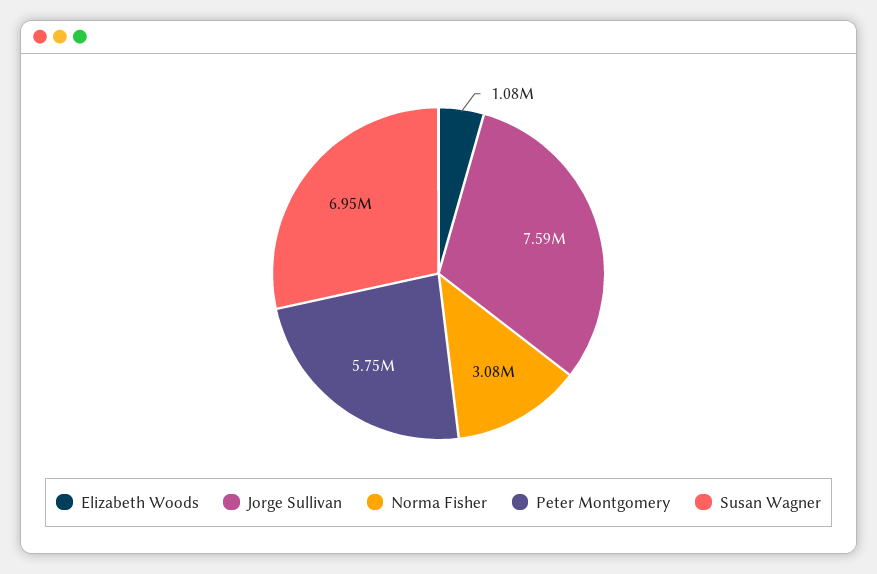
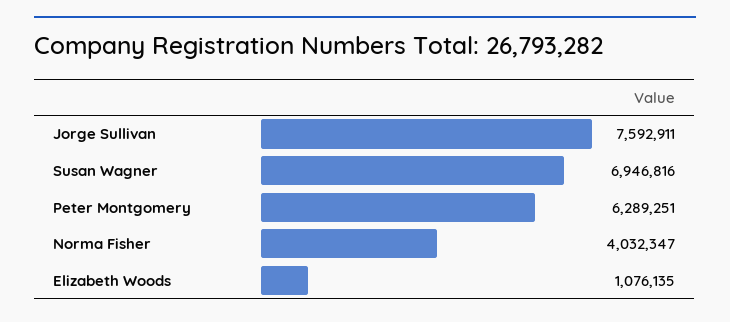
  {
    "Elizabeth Woods": 1076135,
    "Jorge Sullivan": 7592911,
-   "Norma Fisher": 3080000,
+   "Norma Fisher": 4032347,
-   "Peter Montgomery": 5750000,
+   "Peter Montgomery": 6289251,
    "Susan Wagner": 6946816
  }

